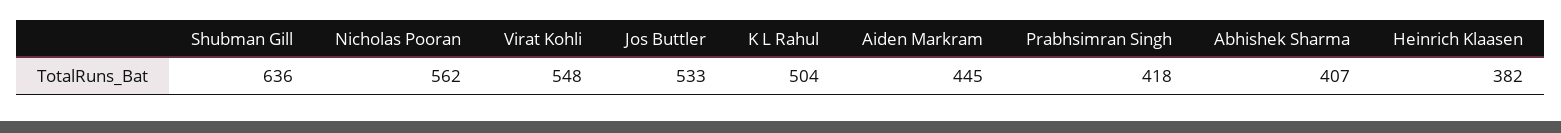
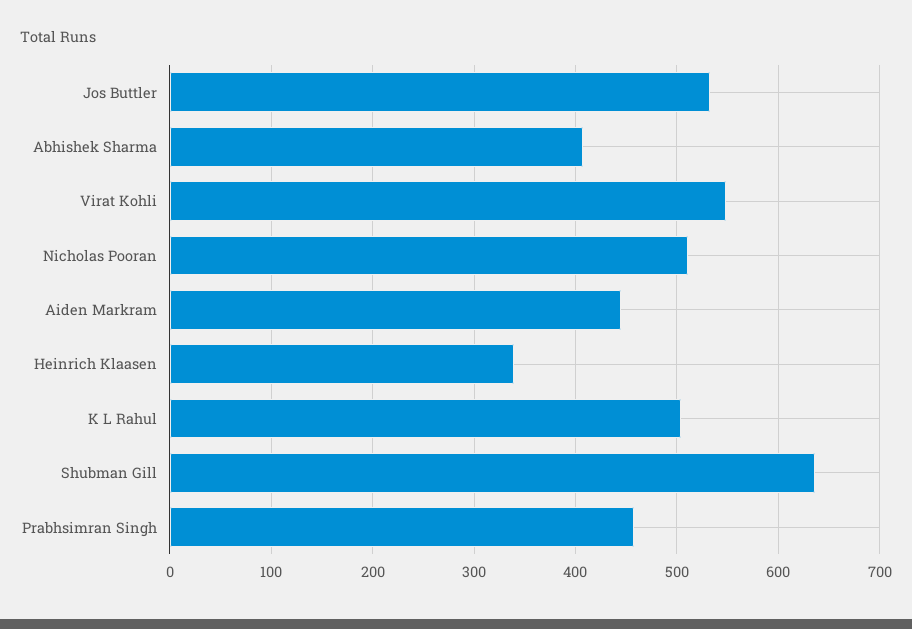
  {
    "Shubman Gill": 636,
-   "Nicholas Pooran": 562,
+   "Nicholas Pooran": 510,
    "Virat Kohli": 548,
    "Jos Buttler": 533,
    "K L Rahul": 504,
    "Aiden Markram": 445,
-   "Prabhsimran Singh": 418,
+   "Prabhsimran Singh": 460,
    "Abhishek Sharma": 407,
-   "Heinrich Klaasen": 382
+   "Heinrich Klaasen": 340
  }

